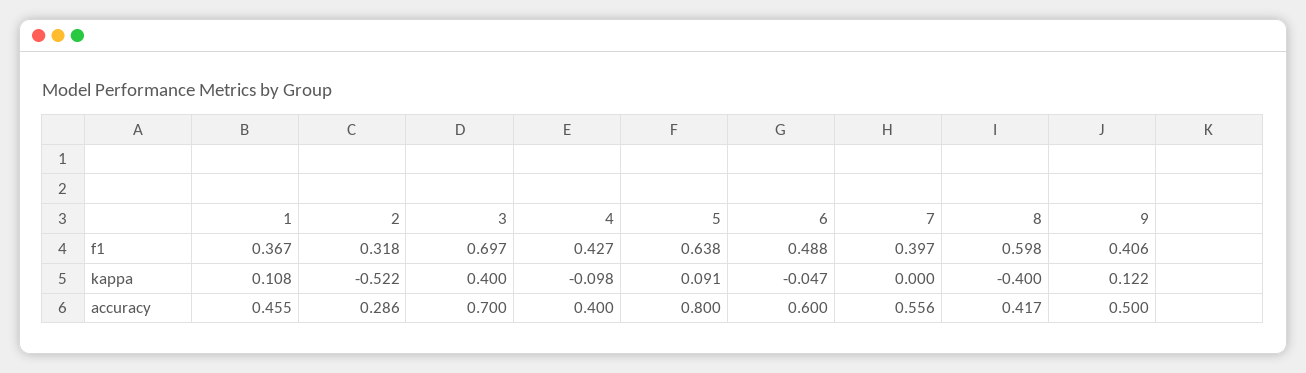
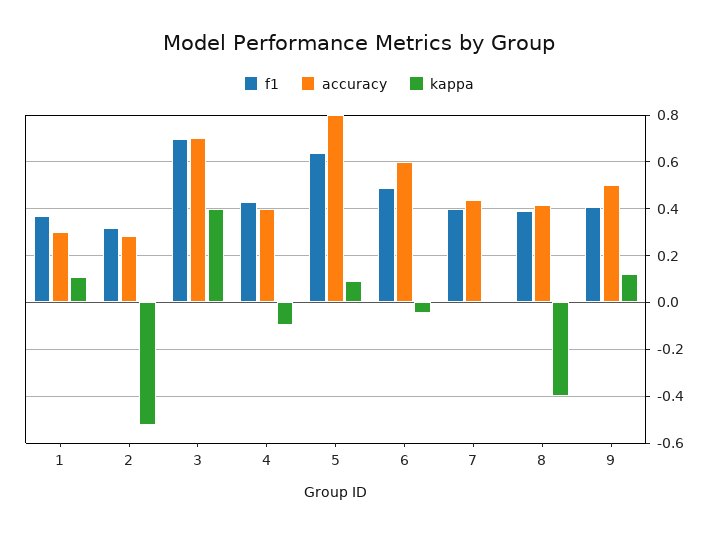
  {
    "f1": {
      "1": 0.367,
      "2": 0.318,
      "3": 0.697,
      "4": 0.427,
      "5": 0.638,
      "6": 0.488,
      "7": 0.397,
-     "8": 0.598,
+     "8": 0.4,
      "9": 0.406
    },
    "kappa": {
      "1": 0.108,
      "2": -0.522,
      "3": 0.4,
      "4": -0.098,
      "5": 0.091,
      "6": -0.047,
      "7": 0,
      "8": -0.4,
      "9": 0.122
    },
    "accuracy": {
-     "1": 0.455,
+     "1": 0.3,
      "2": 0.286,
      "3": 0.7,
      "4": 0.4,
      "5": 0.8,
      "6": 0.6,
-     "7": 0.556,
+     "7": 0.45,
      "8": 0.417,
      "9": 0.5
    }
  }

